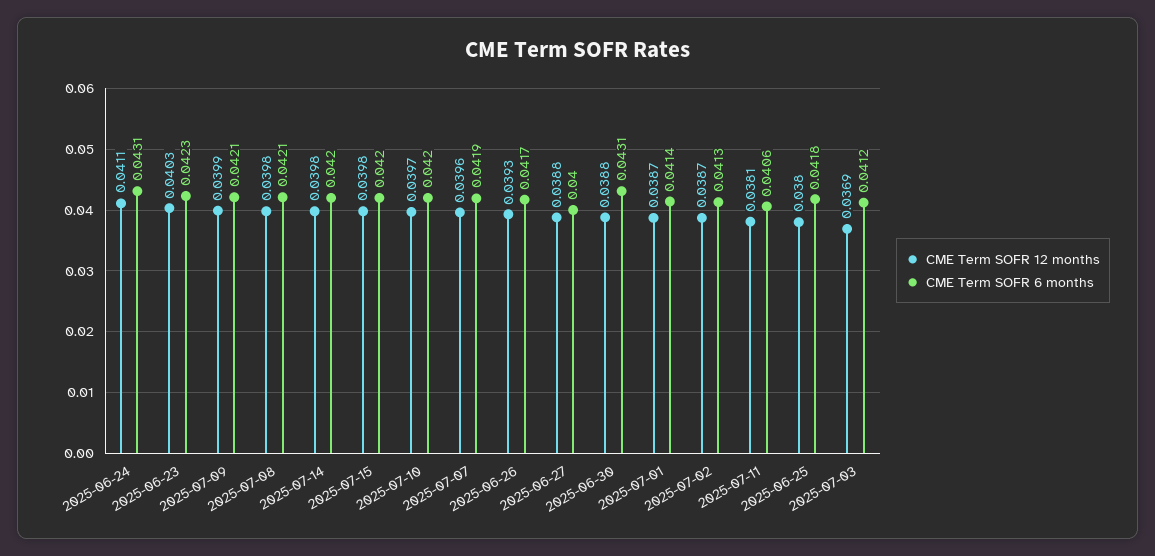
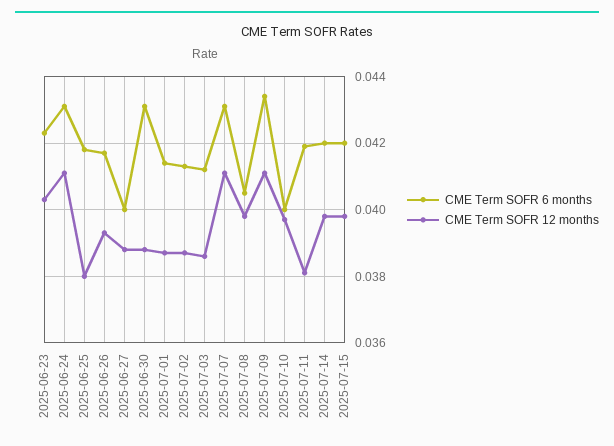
  {
    "CME Term SOFR 12 months": {
      "2025-06-24": 0.0411,
      "2025-06-23": 0.0403,
-     "2025-07-09": 0.0399,
+     "2025-07-09": 0.041,
      "2025-07-08": 0.0398,
      "2025-07-14": 0.0398,
      "2025-07-15": 0.0398,
      "2025-07-10": 0.0397,
-     "2025-07-07": 0.0396,
+     "2025-07-07": 0.041,
      "2025-06-26": 0.0393,
      "2025-06-27": 0.0388,
      "2025-06-30": 0.0388,
      "2025-07-01": 0.0387,
      "2025-07-02": 0.0387,
      "2025-07-11": 0.0381,
      "2025-06-25": 0.038,
-     "2025-07-03": 0.0369
+     "2025-07-03": 0.0385
    },
    "CME Term SOFR 6 months": {
      "2025-06-24": 0.0431,
      "2025-06-23": 0.0423,
-     "2025-07-09": 0.0421,
+     "2025-07-09": 0.0435,
-     "2025-07-08": 0.0421,
+     "2025-07-08": 0.0405,
      "2025-07-14": 0.042,
      "2025-07-15": 0.042,
-     "2025-07-10": 0.042,
+     "2025-07-10": 0.04,
-     "2025-07-07": 0.0419,
+     "2025-07-07": 0.043,
      "2025-06-26": 0.0417,
      "2025-06-27": 0.04,
      "2025-06-30": 0.0431,
      "2025-07-01": 0.0414,
      "2025-07-02": 0.0413,
-     "2025-07-11": 0.0406,
+     "2025-07-11": 0.042,
      "2025-06-25": 0.0418,
      "2025-07-03": 0.0412
    }
  }

